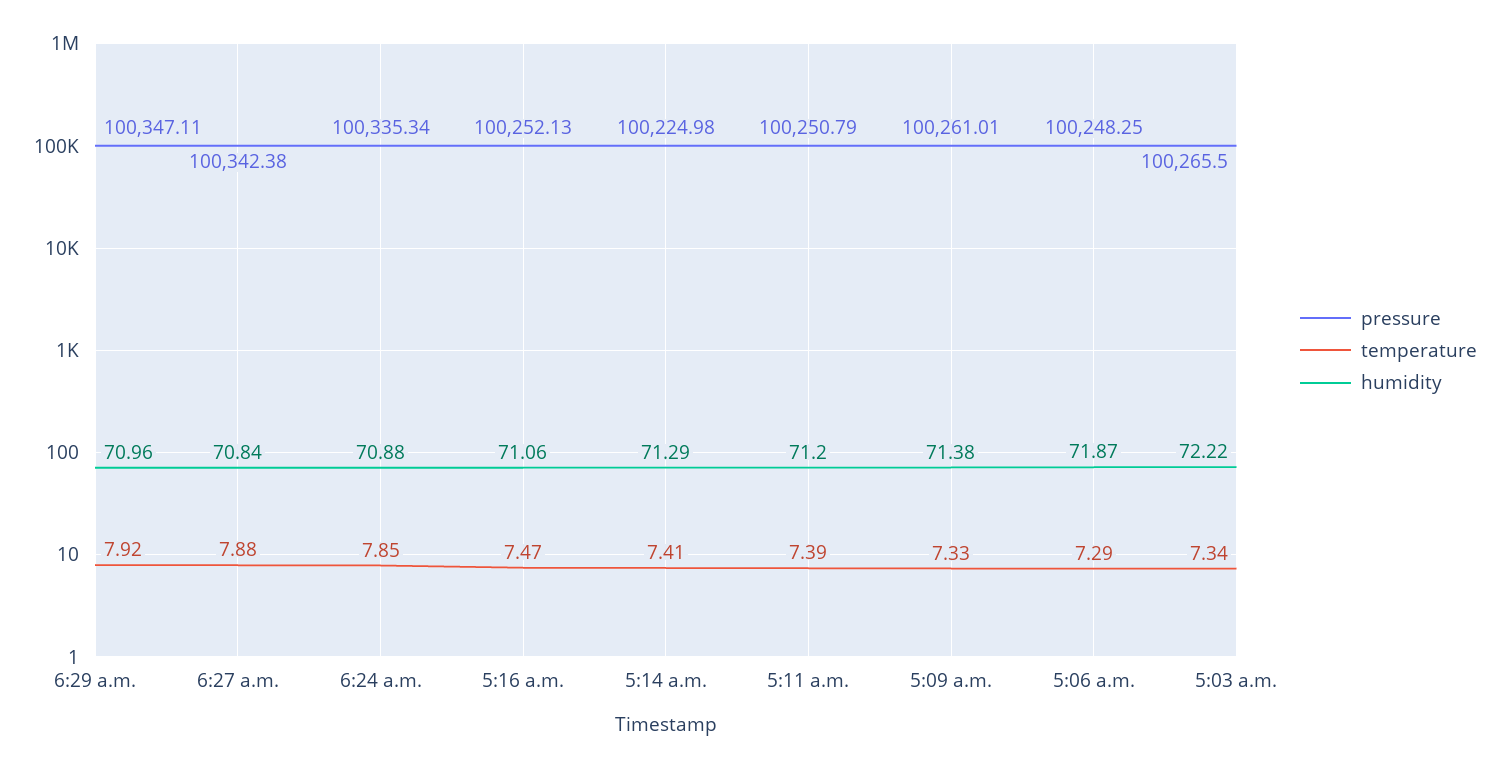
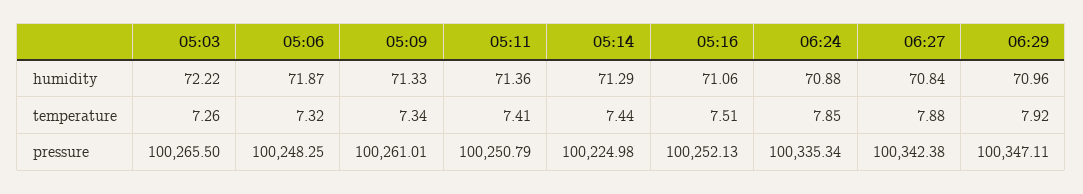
  {
    "pressure": {
      "6:29 a.m.": 100347.11,
      "6:27 a.m.": 100342.38,
      "6:24 a.m.": 100335.34,
      "5:16 a.m.": 100252.13,
      "5:14 a.m.": 100224.98,
      "5:11 a.m.": 100250.79,
      "5:09 a.m.": 100261.01,
      "5:06 a.m.": 100248.25,
      "5:03 a.m.": 100265.5
    },
    "temperature": {
      "6:29 a.m.": 7.92,
      "6:27 a.m.": 7.88,
      "6:24 a.m.": 7.85,
-     "5:16 a.m.": 7.47,
+     "5:16 a.m.": 7.51,
-     "5:14 a.m.": 7.41,
+     "5:14 a.m.": 7.44,
-     "5:11 a.m.": 7.39,
+     "5:11 a.m.": 7.41,
-     "5:09 a.m.": 7.33,
+     "5:09 a.m.": 7.34,
-     "5:06 a.m.": 7.29,
+     "5:06 a.m.": 7.32,
-     "5:03 a.m.": 7.34
+     "5:03 a.m.": 7.26
    },
    "humidity": {
      "6:29 a.m.": 70.96,
      "6:27 a.m.": 70.84,
      "6:24 a.m.": 70.88,
      "5:16 a.m.": 71.06,
      "5:14 a.m.": 71.29,
-     "5:11 a.m.": 71.2,
+     "5:11 a.m.": 71.36,
-     "5:09 a.m.": 71.38,
+     "5:09 a.m.": 71.33,
      "5:06 a.m.": 71.87,
      "5:03 a.m.": 72.22
    }
  }

